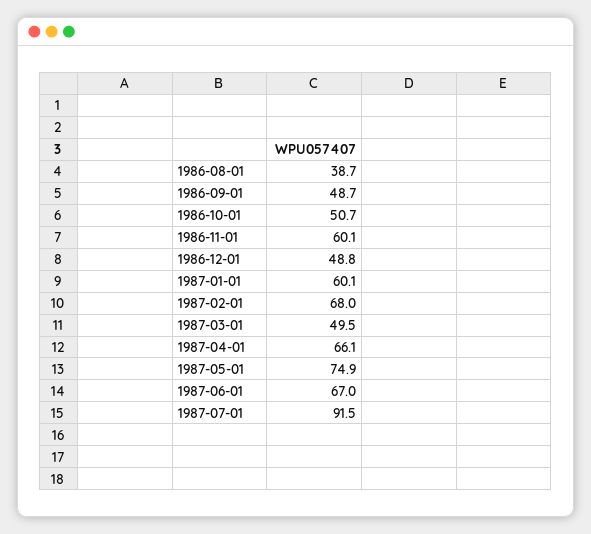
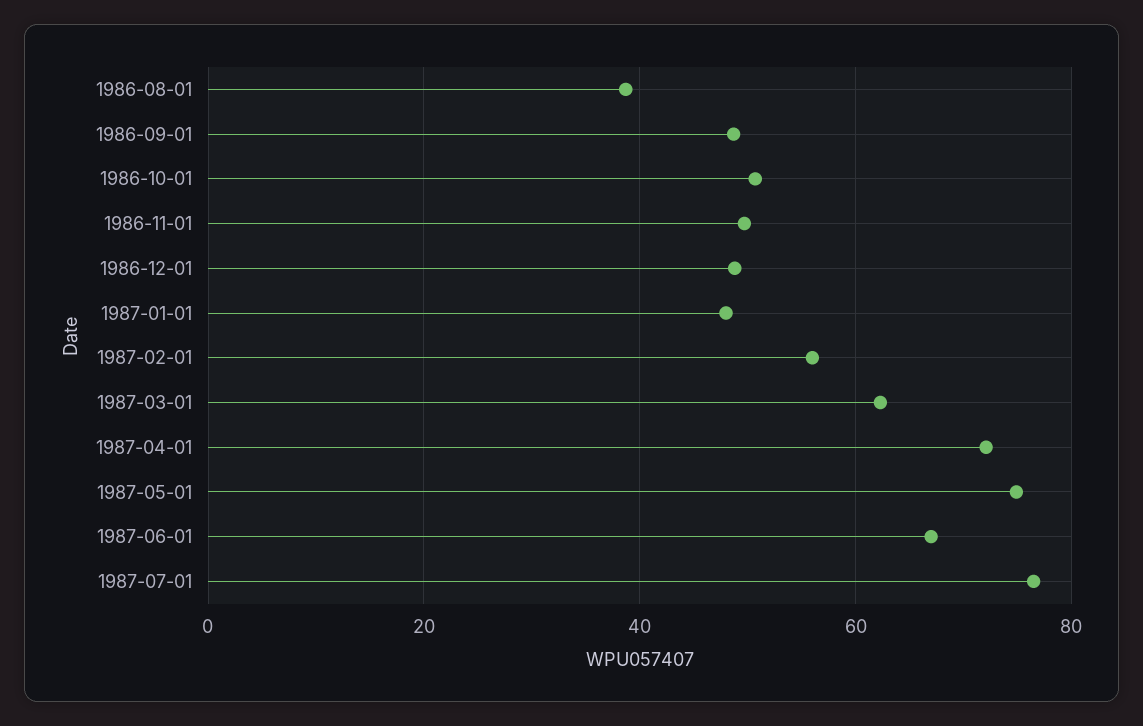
  {
    "1986-08-01": 38.7,
    "1986-09-01": 48.7,
    "1986-10-01": 50.7,
-   "1986-11-01": 60.1,
+   "1986-11-01": 50,
    "1986-12-01": 48.8,
-   "1987-01-01": 60.1,
+   "1987-01-01": 48,
-   "1987-02-01": 68,
+   "1987-02-01": 56,
-   "1987-03-01": 49.5,
+   "1987-03-01": 62,
-   "1987-04-01": 66.1,
+   "1987-04-01": 72,
    "1987-05-01": 74.9,
    "1987-06-01": 67,
-   "1987-07-01": 91.5
+   "1987-07-01": 76
  }

